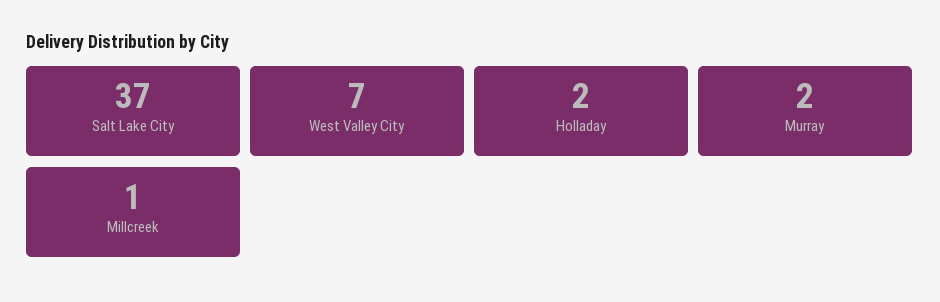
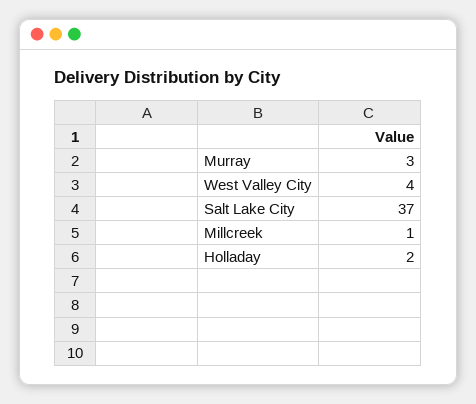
  {
    "Salt Lake City": 37,
-   "West Valley City": 7,
+   "West Valley City": 4,
    "Holladay": 2,
-   "Murray": 2,
+   "Murray": 3,
    "Millcreek": 1
  }

